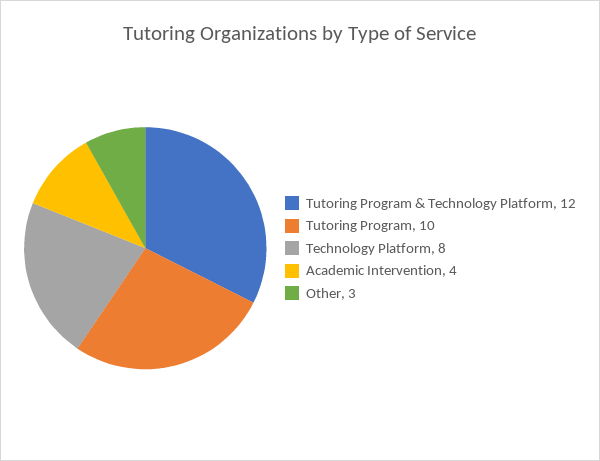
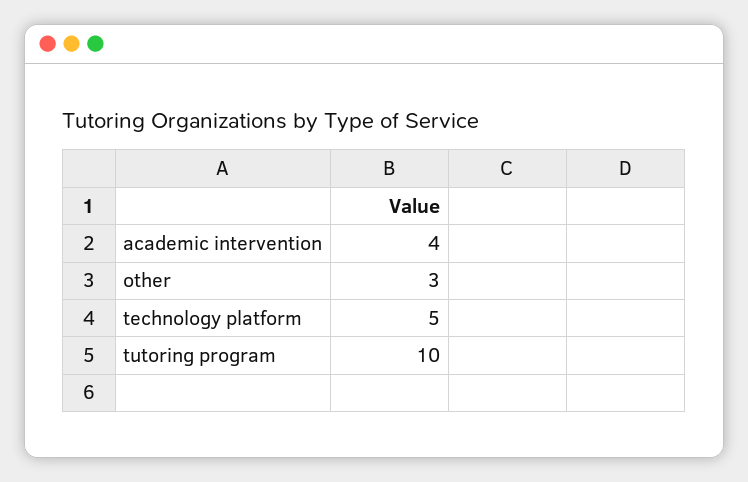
  {
-   "Tutoring Program & Technology Platform": 12,
    "Tutoring Program": 10,
-   "Technology Platform": 8,
+   "Technology Platform": 5,
    "Academic Intervention": 4,
    "Other": 3
  }

